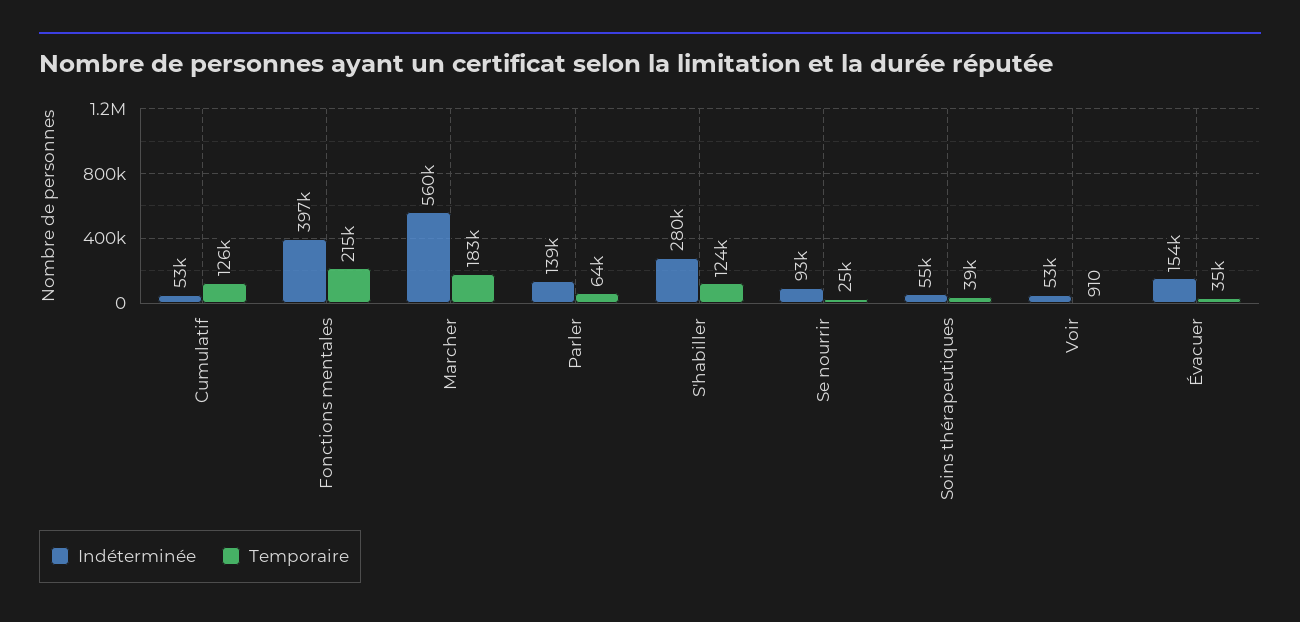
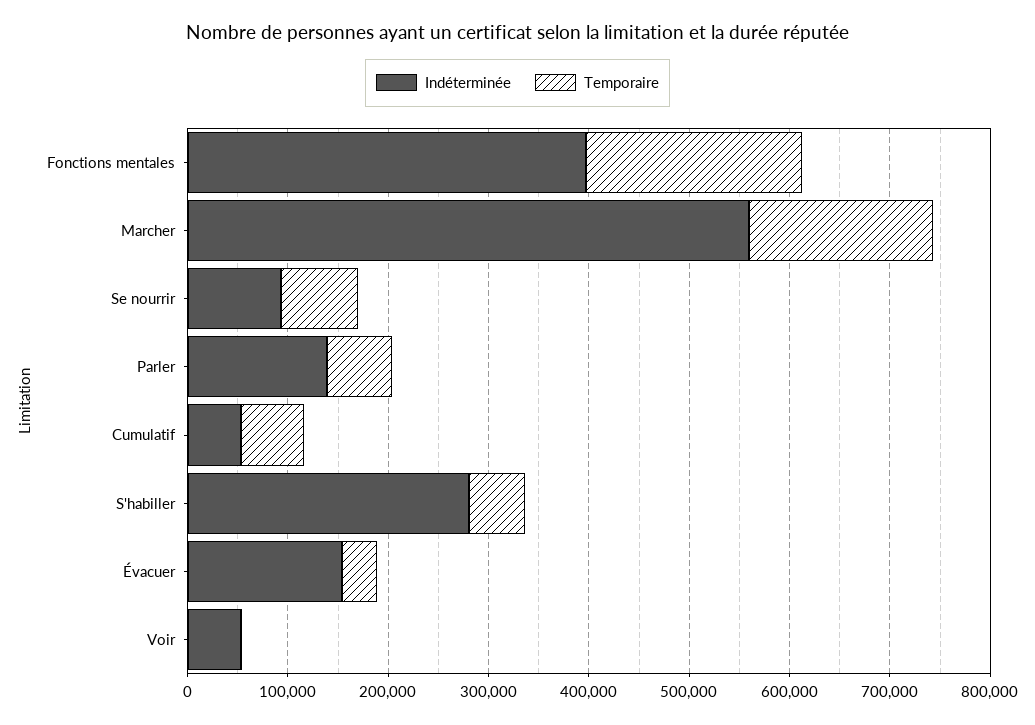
  {
    "Indéterminée": {
      "Cumulatif": 53000,
      "Fonctions mentales": 397000,
      "Marcher": 560000,
      "Parler": 139000,
      "S'habiller": 280000,
      "Se nourrir": 93000,
-     "Soins thérapeutiques": 55000,
      "Voir": 53000,
      "Évacuer": 154000
    },
    "Temporaire": {
-     "Cumulatif": 126000,
+     "Cumulatif": 60000,
      "Fonctions mentales": 215000,
      "Marcher": 183000,
      "Parler": 64000,
-     "S'habiller": 124000,
+     "S'habiller": 60000,
-     "Se nourrir": 25000,
+     "Se nourrir": 80000,
-     "Soins thérapeutiques": 39000,
      "Voir": 910,
      "Évacuer": 35000
    }
  }

